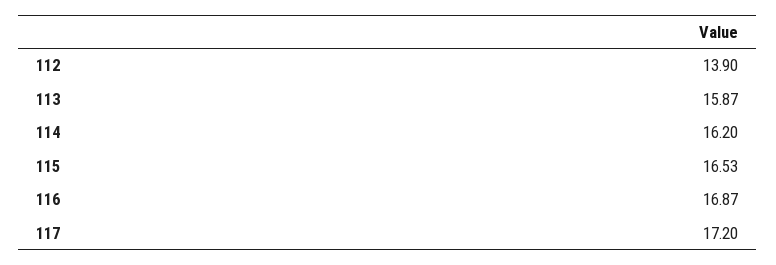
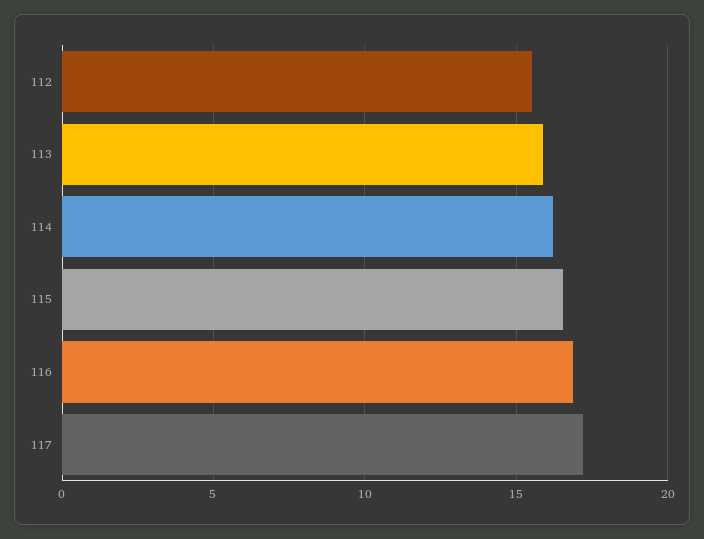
  {
-   "112": 13.9,
+   "112": 15.5,
    "113": 15.87,
    "114": 16.2,
    "115": 16.53,
    "116": 16.87,
    "117": 17.2
  }

